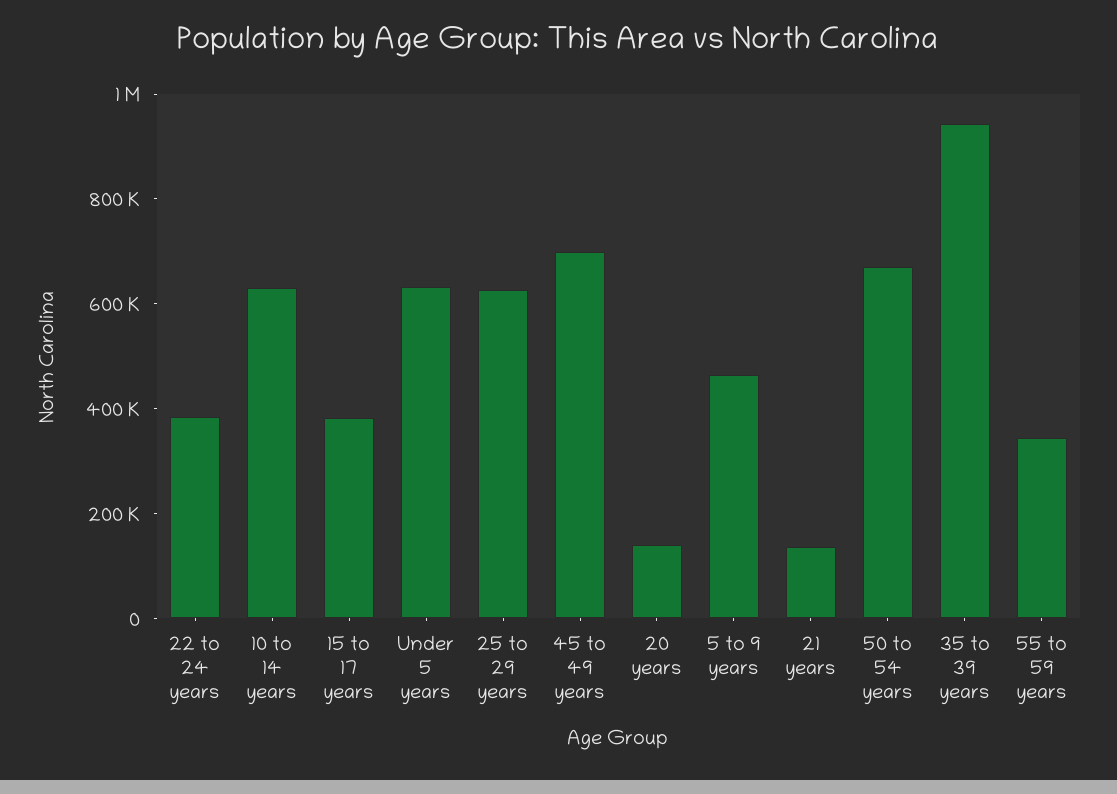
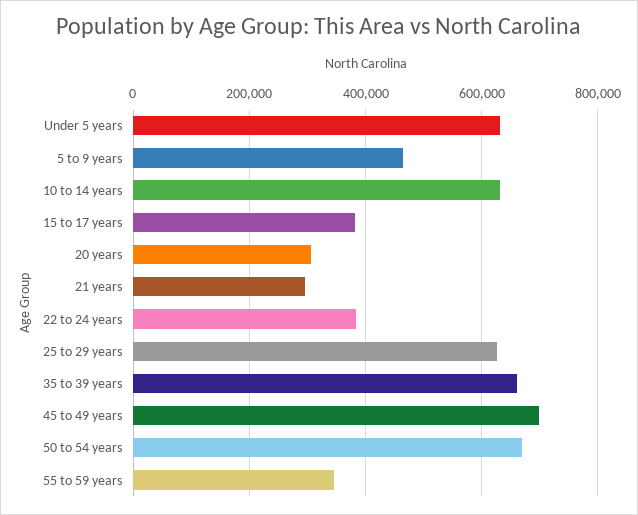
  {
    "22 to 24 years": 380000,
    "10 to 14 years": 640000,
    "15 to 17 years": 380000,
    "Under 5 years": 640000,
    "25 to 29 years": 620000,
    "45 to 49 years": 700000,
-   "20 years": 150000,
+   "20 years": 300000,
    "5 to 9 years": 460000,
-   "21 years": 150000,
+   "21 years": 300000,
    "50 to 54 years": 660000,
-   "35 to 39 years": 950000,
+   "35 to 39 years": 660000,
    "55 to 59 years": 340000
  }

